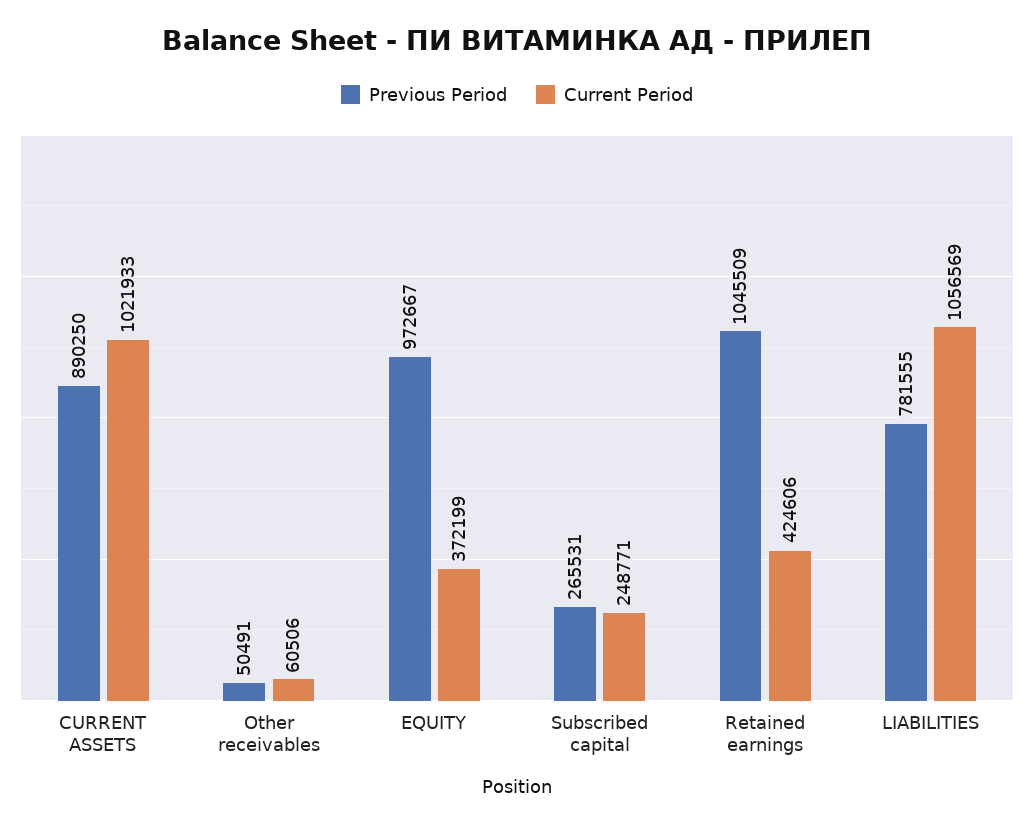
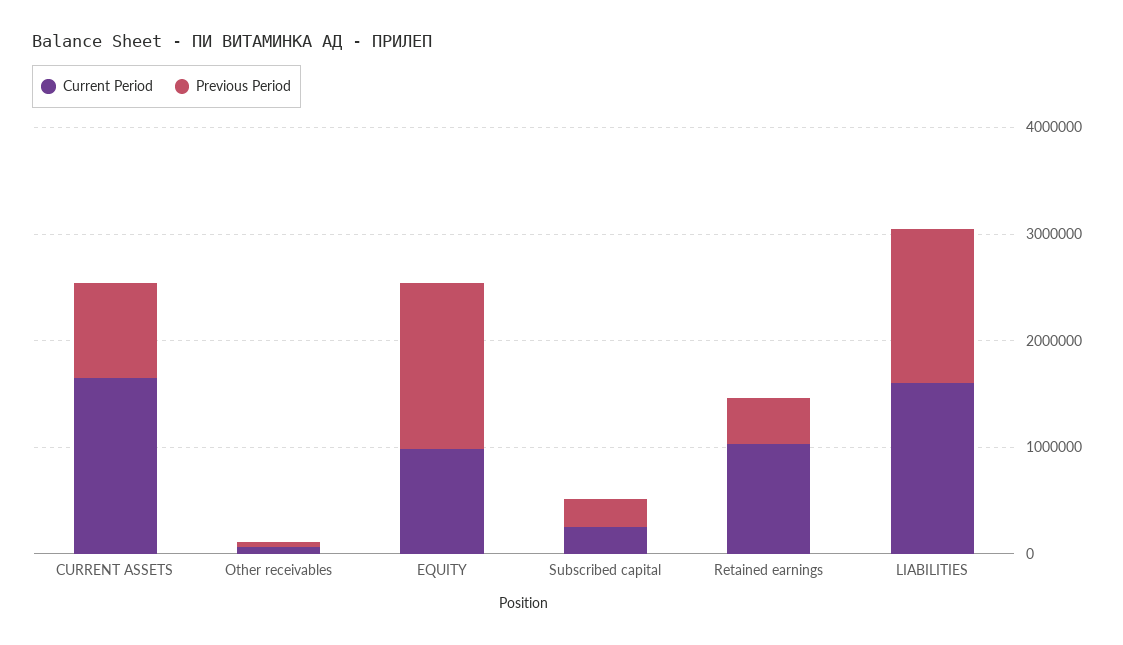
  {
    "Previous Period": {
      "CURRENT ASSETS": 890250,
      "Other receivables": 50491,
-     "EQUITY": 972667,
+     "EQUITY": 1600000,
      "Subscribed capital": 265531,
-     "Retained earnings": 1045509,
+     "Retained earnings": 400000,
-     "LIABILITIES": 781555
+     "LIABILITIES": 1400000
    },
    "Current Period": {
-     "CURRENT ASSETS": 1021933,
+     "CURRENT ASSETS": 1600000,
      "Other receivables": 60506,
-     "EQUITY": 372199,
+     "EQUITY": 1000000,
      "Subscribed capital": 248771,
-     "Retained earnings": 424606,
+     "Retained earnings": 1000000,
-     "LIABILITIES": 1056569
+     "LIABILITIES": 1600000
    }
  }

